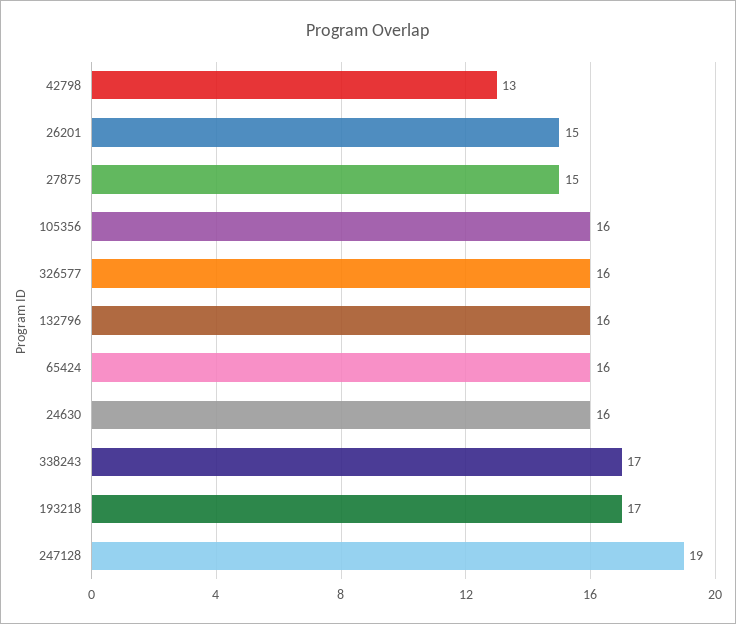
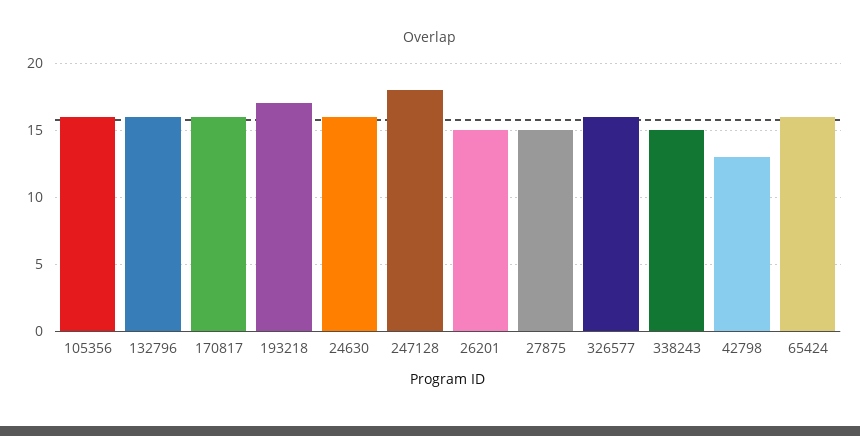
  {
    "42798": 13,
    "26201": 15,
    "27875": 15,
    "105356": 16,
    "326577": 16,
    "132796": 16,
    "65424": 16,
    "24630": 16,
-   "338243": 17,
+   "338243": 15,
    "193218": 17,
-   "247128": 19
+   "247128": 18,
+   "170817": 16
  }

